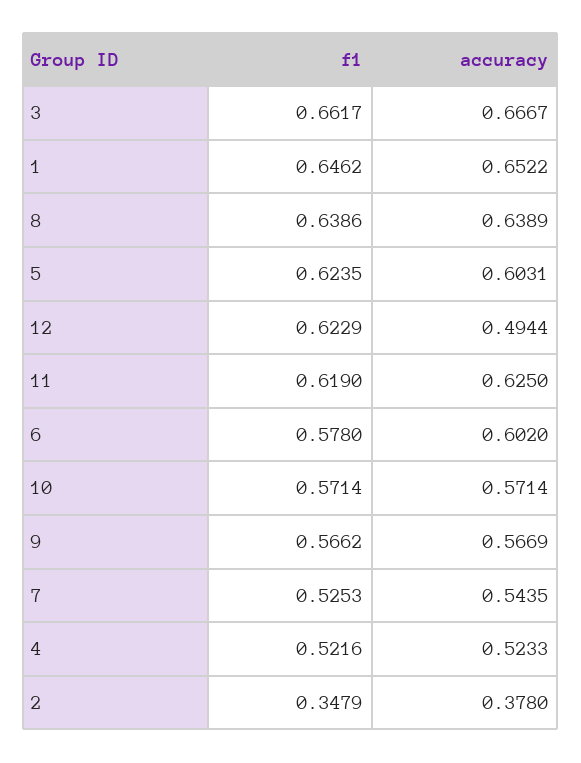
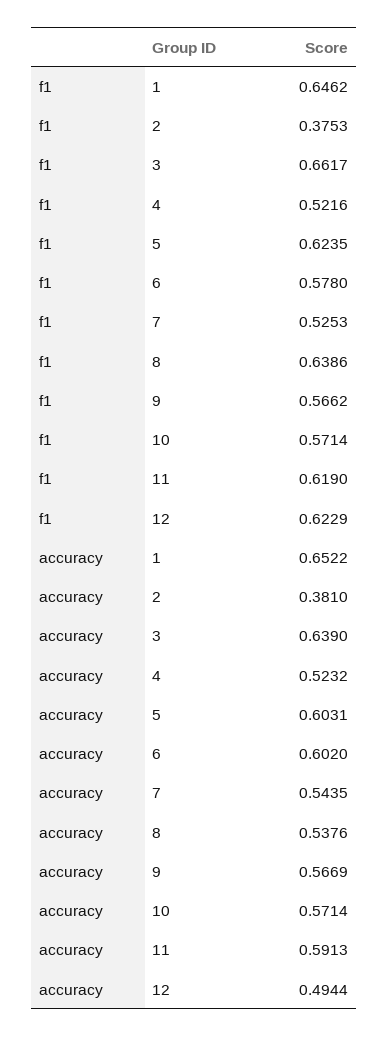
  {
    "f1": {
      "3": 0.6617,
      "1": 0.6462,
      "8": 0.6386,
      "5": 0.6235,
      "12": 0.6229,
      "11": 0.619,
      "6": 0.578,
      "10": 0.5714,
      "9": 0.5662,
      "7": 0.5253,
      "4": 0.5216,
-     "2": 0.3479
+     "2": 0.3753
    },
    "accuracy": {
-     "3": 0.6667,
+     "3": 0.639,
      "1": 0.6522,
-     "8": 0.6389,
+     "8": 0.5376,
      "5": 0.6031,
      "12": 0.4944,
-     "11": 0.625,
+     "11": 0.5913,
      "6": 0.602,
      "10": 0.5714,
      "9": 0.5669,
      "7": 0.5435,
-     "4": 0.5233,
+     "4": 0.5232,
-     "2": 0.378
+     "2": 0.381
    }
  }

